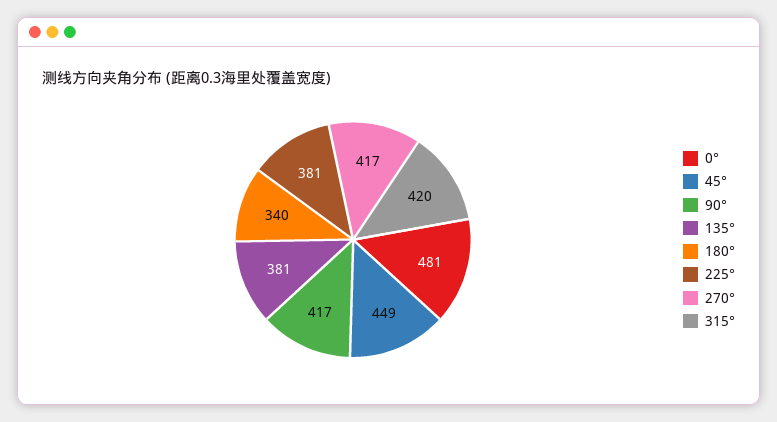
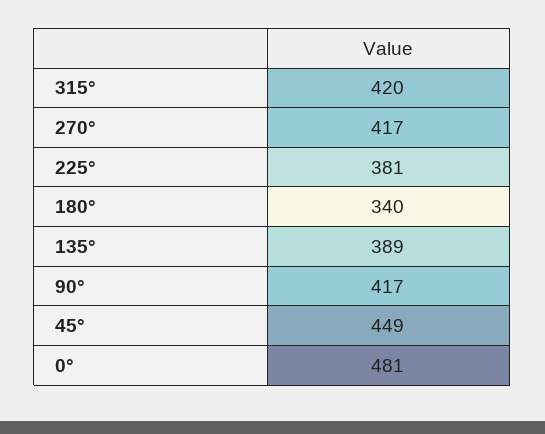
  {
    "0°": 481,
    "45°": 449,
    "90°": 417,
-   "135°": 381,
+   "135°": 389,
    "180°": 340,
    "225°": 381,
    "270°": 417,
    "315°": 420
  }

